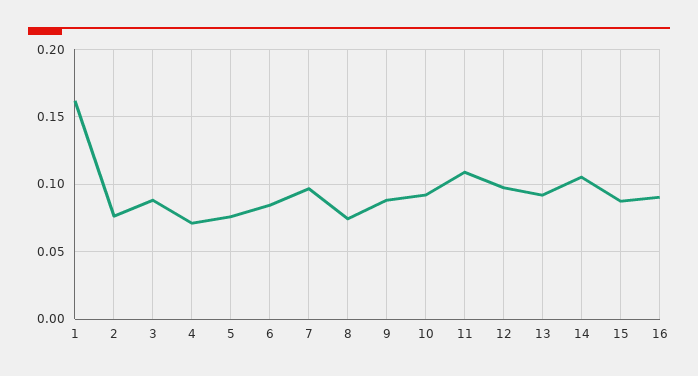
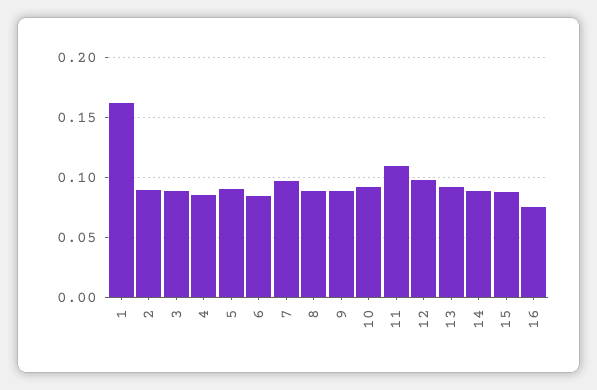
  {
    "1": 0.16,
-   "2": 0.075,
+   "2": 0.09,
    "3": 0.09,
-   "4": 0.07,
+   "4": 0.085,
-   "5": 0.075,
+   "5": 0.09,
    "6": 0.085,
    "7": 0.095,
-   "8": 0.075,
+   "8": 0.09,
    "9": 0.09,
    "10": 0.09,
    "11": 0.11,
    "12": 0.1,
    "13": 0.09,
-   "14": 0.105,
+   "14": 0.09,
    "15": 0.085,
-   "16": 0.09
+   "16": 0.075
  }

